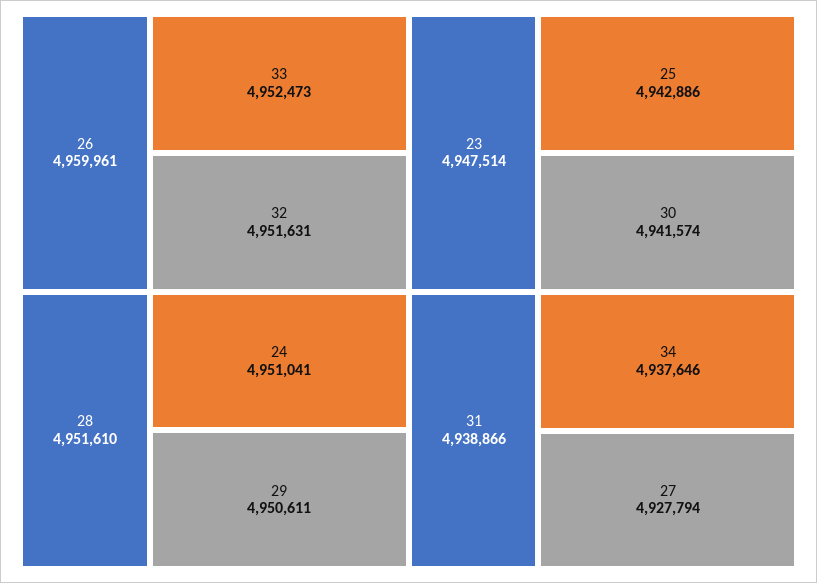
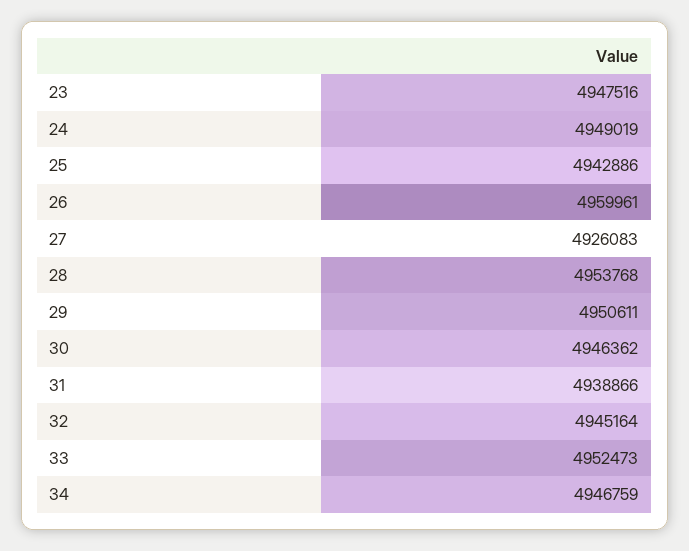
  {
    "26": 4959961,
    "33": 4952473,
-   "32": 4951631,
+   "32": 4945164,
-   "28": 4951610,
+   "28": 4953768,
-   "24": 4951041,
+   "24": 4949019,
    "29": 4950611,
-   "23": 4947514,
+   "23": 4947516,
    "25": 4942886,
-   "30": 4941574,
+   "30": 4946362,
    "31": 4938866,
-   "34": 4937646,
+   "34": 4946759,
-   "27": 4927794
+   "27": 4926083
  }

